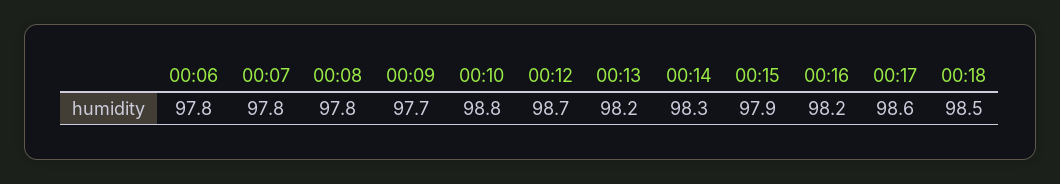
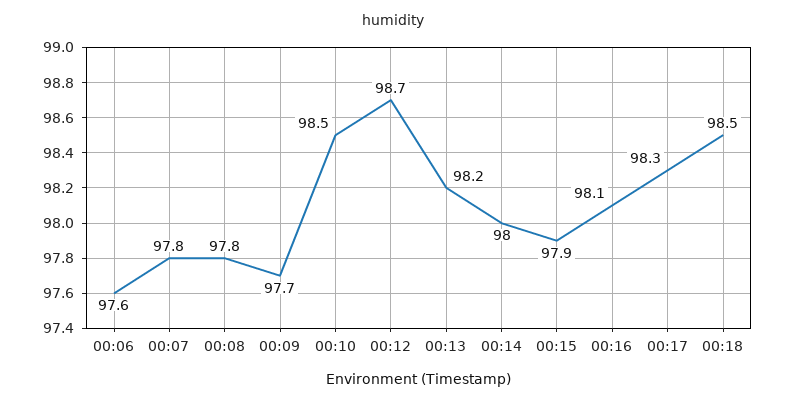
  {
-   "00:06": 97.8,
+   "00:06": 97.6,
    "00:07": 97.8,
    "00:08": 97.8,
    "00:09": 97.7,
-   "00:10": 98.8,
+   "00:10": 98.5,
    "00:12": 98.7,
    "00:13": 98.2,
-   "00:14": 98.3,
+   "00:14": 98,
    "00:15": 97.9,
-   "00:16": 98.2,
+   "00:16": 98.1,
-   "00:17": 98.6,
+   "00:17": 98.3,
    "00:18": 98.5
  }

